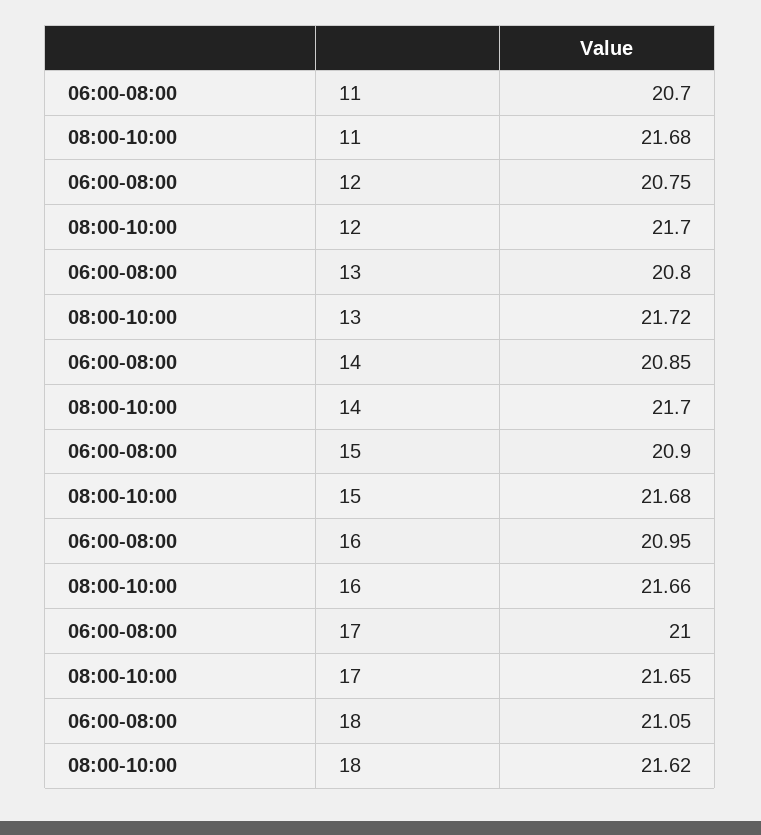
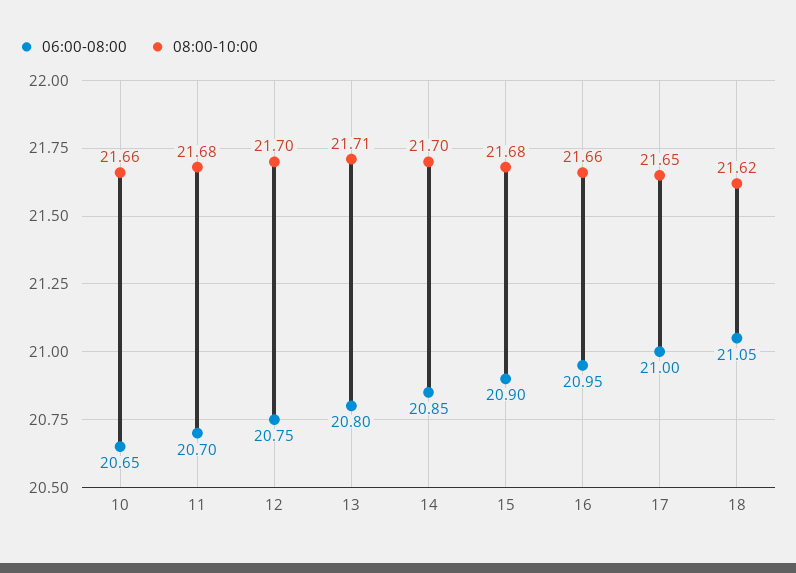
  {
    "06:00-08:00": {
      "11": 20.7,
      "12": 20.75,
      "13": 20.8,
      "14": 20.85,
      "15": 20.9,
      "16": 20.95,
      "17": 21,
-     "18": 21.05
+     "18": 21.05,
+     "10": 20.65
    },
    "08:00-10:00": {
      "11": 21.68,
      "12": 21.7,
-     "13": 21.72,
+     "13": 21.71,
      "14": 21.7,
      "15": 21.68,
      "16": 21.66,
      "17": 21.65,
-     "18": 21.62
+     "18": 21.62,
+     "10": 21.66
    }
  }

